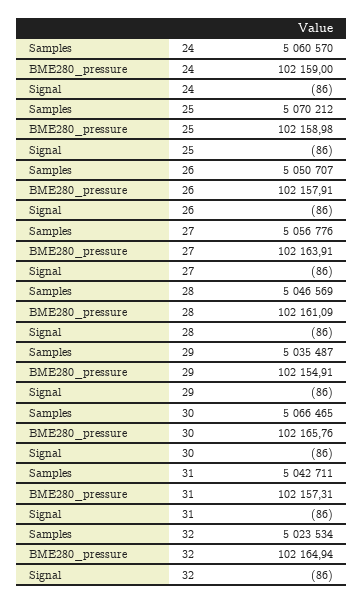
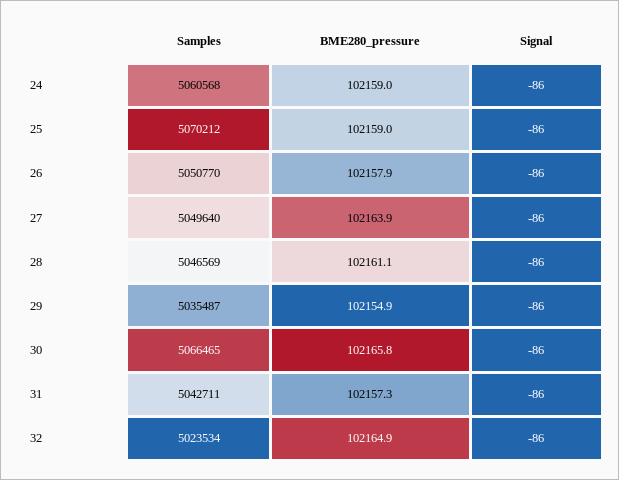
  {
    "Samples": {
-     "24": 5060570,
+     "24": 5060568,
      "25": 5070212,
-     "26": 5050707,
+     "26": 5050770,
-     "27": 5056776,
+     "27": 5049640,
      "28": 5046569,
      "29": 5035487,
      "30": 5066465,
      "31": 5042711,
      "32": 5023534
    },
    "BME280_pressure": {
      "24": 102159,
      "25": 102158.98,
      "26": 102157.91,
      "27": 102163.91,
      "28": 102161.09,
      "29": 102154.91,
      "30": 102165.76,
      "31": 102157.31,
      "32": 102164.94
    },
    "Signal": {
      "24": -86,
      "25": -86,
      "26": -86,
      "27": -86,
      "28": -86,
      "29": -86,
      "30": -86,
      "31": -86,
      "32": -86
    }
  }

